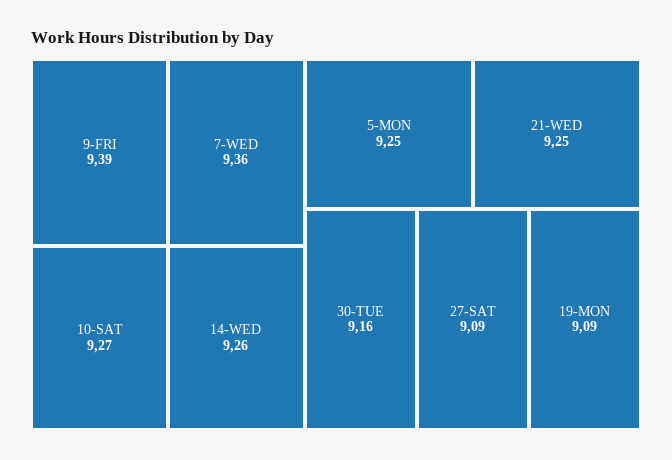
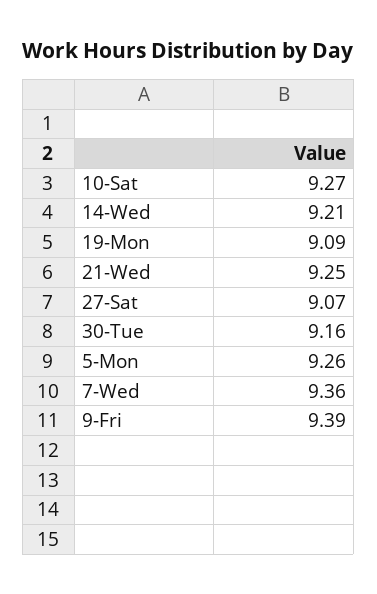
  {
    "9-FRI": 9.39,
    "7-WED": 9.36,
    "10-SAT": 9.27,
-   "14-WED": 9.26,
+   "14-WED": 9.21,
-   "5-MON": 9.25,
+   "5-MON": 9.26,
    "21-WED": 9.25,
    "30-TUE": 9.16,
-   "27-SAT": 9.09,
+   "27-SAT": 9.07,
    "19-MON": 9.09
  }

